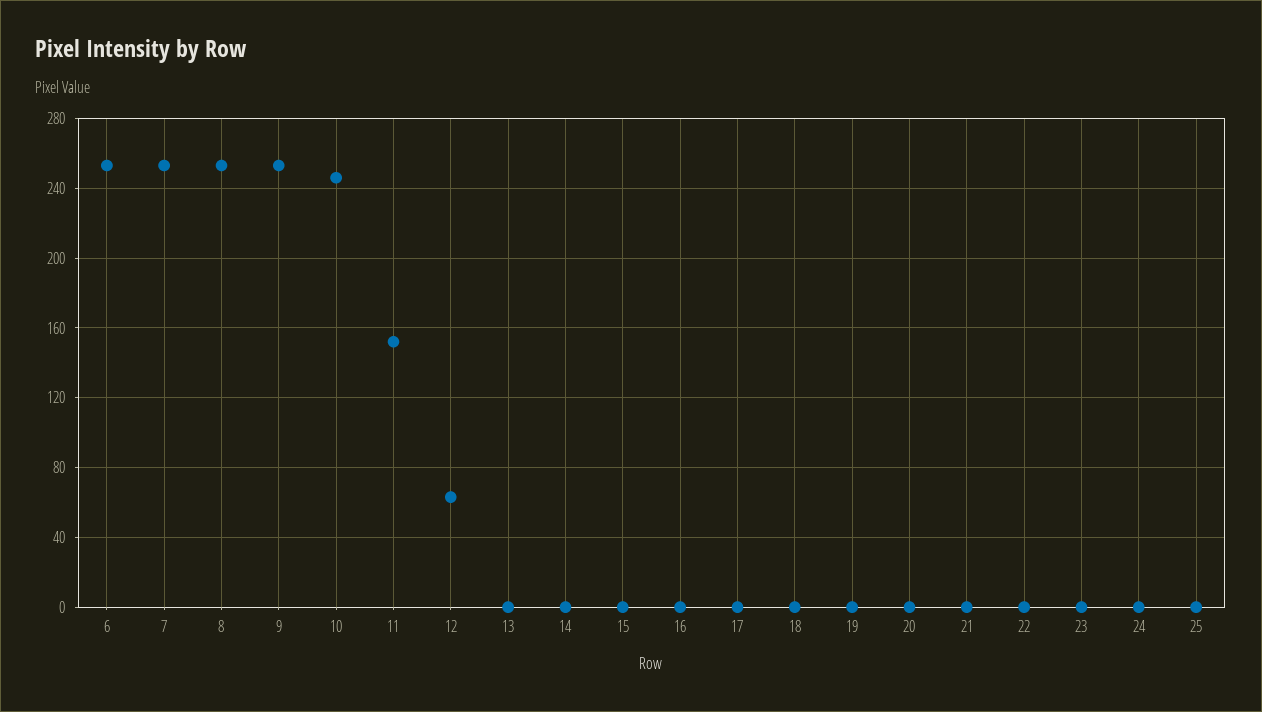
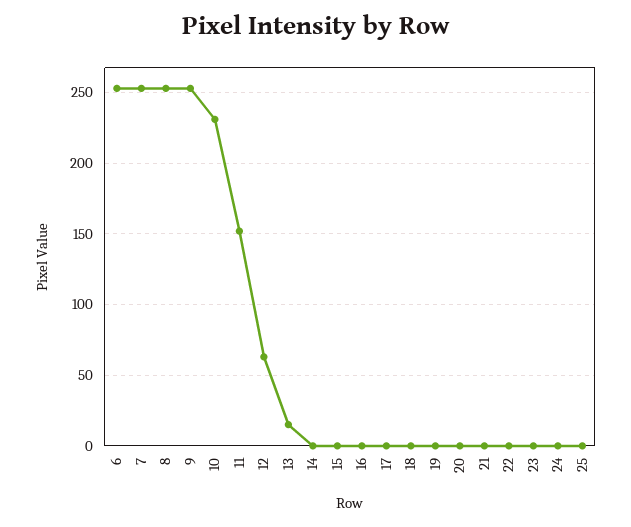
  {
    "6": 255,
    "7": 255,
    "8": 255,
    "9": 255,
-   "10": 245,
+   "10": 230,
    "11": 150,
    "12": 65,
-   "13": 0,
+   "13": 15,
    "14": 0,
    "15": 0,
    "16": 0,
    "17": 0,
    "18": 0,
    "19": 0,
    "20": 0,
    "21": 0,
    "22": 0,
    "23": 0,
    "24": 0,
    "25": 0
  }

